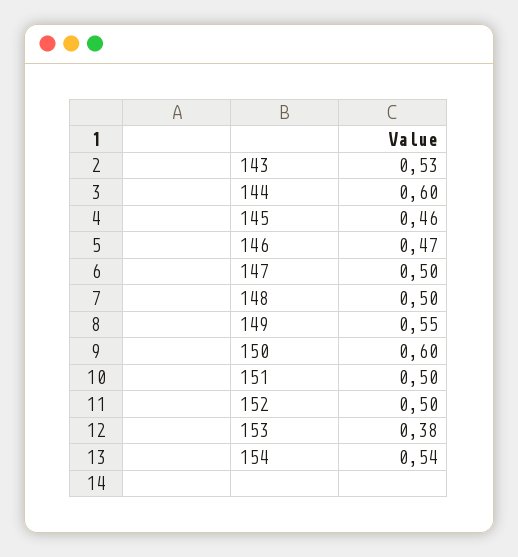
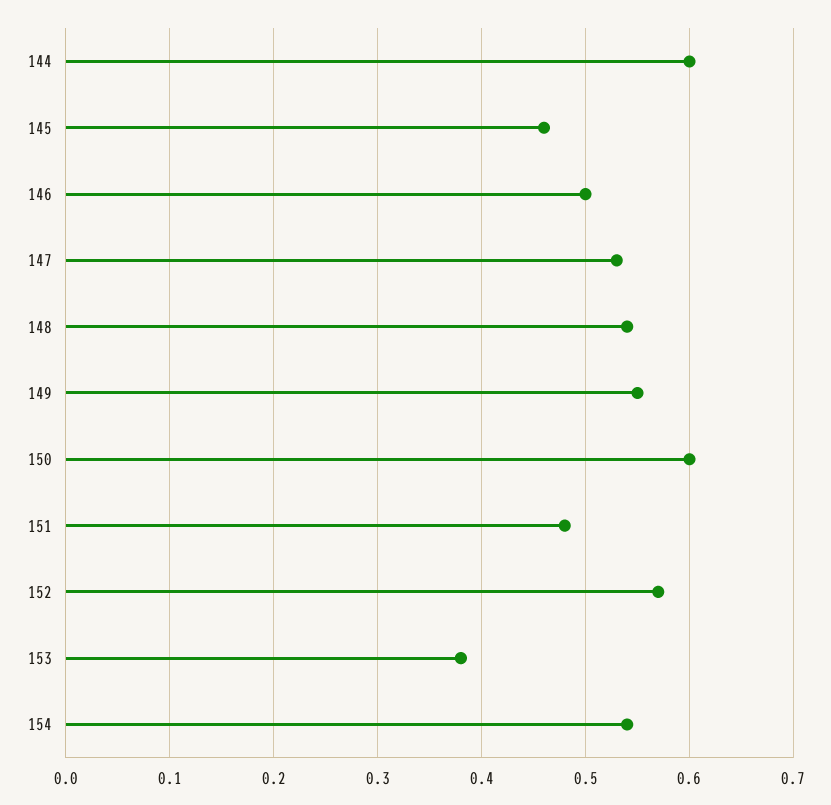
  {
-   "143": 0.53,
    "144": 0.6,
    "145": 0.46,
-   "146": 0.47,
+   "146": 0.5,
-   "147": 0.5,
+   "147": 0.53,
-   "148": 0.5,
+   "148": 0.54,
    "149": 0.55,
    "150": 0.6,
-   "151": 0.5,
+   "151": 0.48,
-   "152": 0.5,
+   "152": 0.57,
    "153": 0.38,
    "154": 0.54
  }

